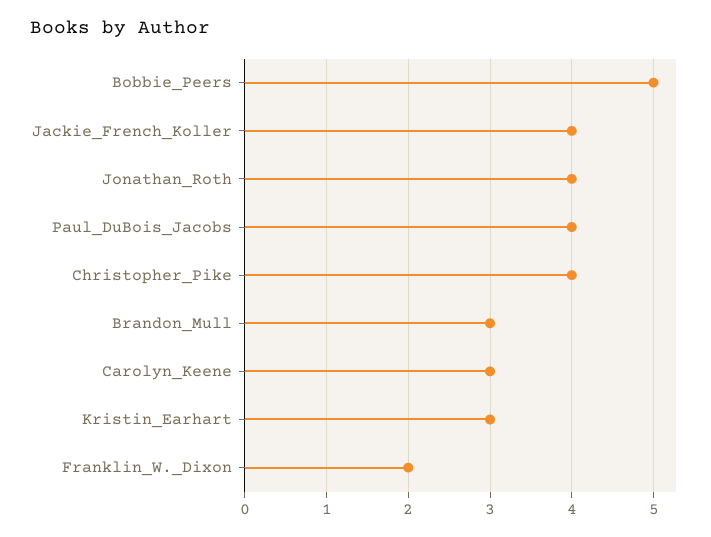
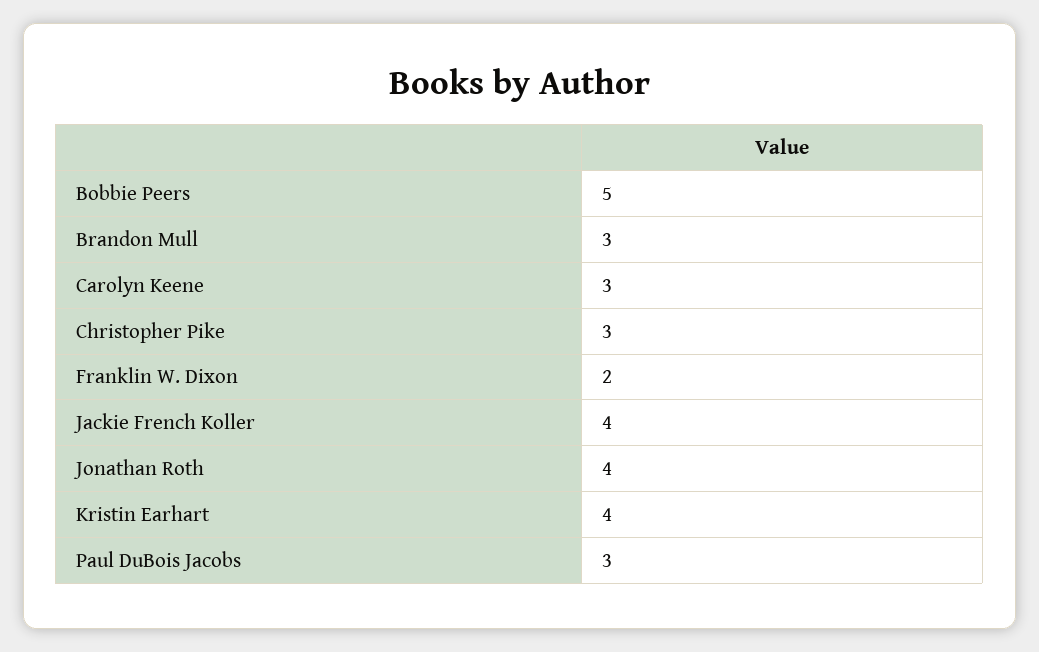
  {
    "Bobbie_Peers": 5,
    "Jackie_French_Koller": 4,
    "Jonathan_Roth": 4,
-   "Paul_DuBois_Jacobs": 4,
+   "Paul_DuBois_Jacobs": 3,
-   "Christopher_Pike": 4,
+   "Christopher_Pike": 3,
    "Brandon_Mull": 3,
    "Carolyn_Keene": 3,
-   "Kristin_Earhart": 3,
+   "Kristin_Earhart": 4,
    "Franklin_W._Dixon": 2
  }

